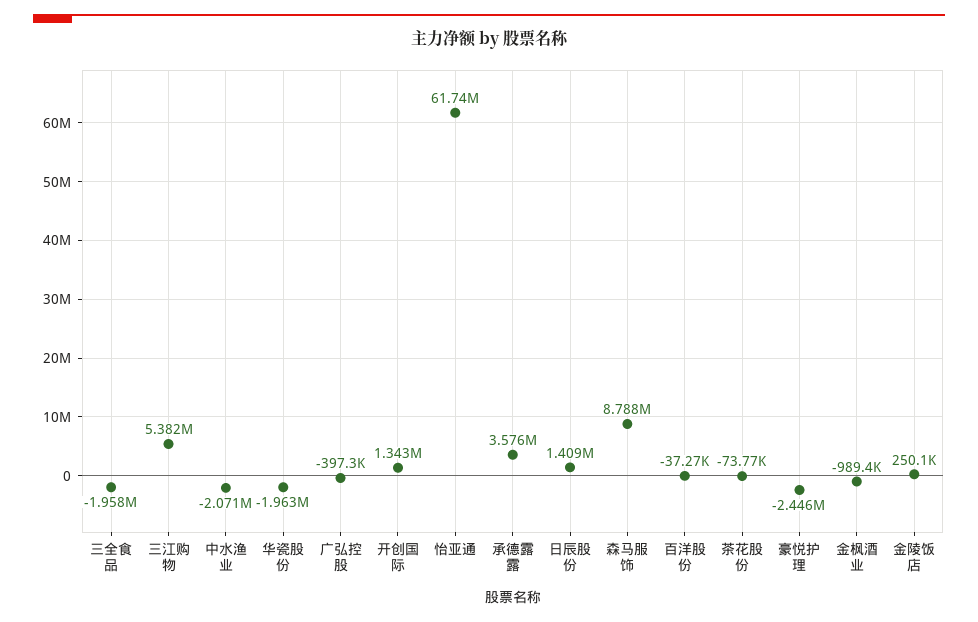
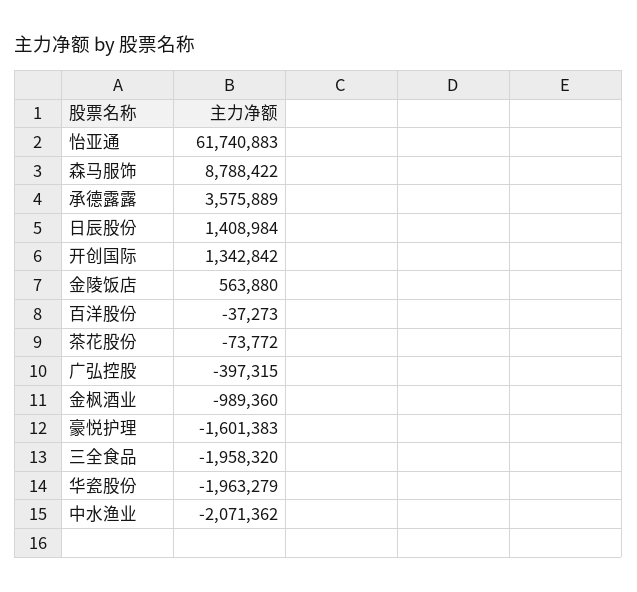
  {
    "三全食品": -1958320,
-   "三江购物": 5382000,
    "中水渔业": -2071362,
    "华瓷股份": -1963279,
    "广弘控股": -397315,
    "开创国际": 1342842,
    "怡亚通": 61740883,
    "承德露露": 3575889,
    "日辰股份": 1408984,
    "森马服饰": 8788422,
    "百洋股份": -37273,
    "茶花股份": -73772,
-   "豪悦护理": -2446000,
+   "豪悦护理": -1601383,
    "金枫酒业": -989360,
-   "金陵饭店": 250100
+   "金陵饭店": 563880
  }

